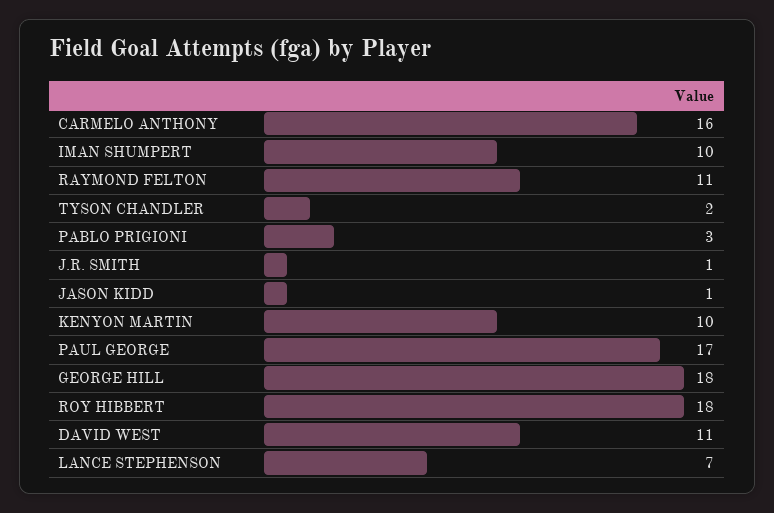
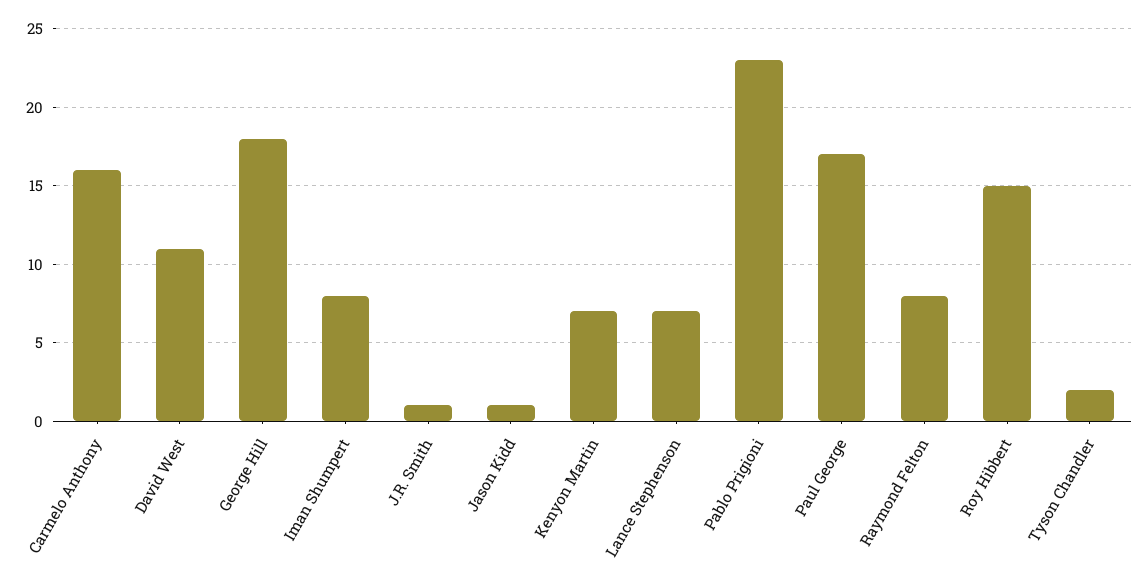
  {
    "CARMELO ANTHONY": 16,
-   "IMAN SHUMPERT": 10,
+   "IMAN SHUMPERT": 8,
-   "RAYMOND FELTON": 11,
+   "RAYMOND FELTON": 8,
    "TYSON CHANDLER": 2,
-   "PABLO PRIGIONI": 3,
+   "PABLO PRIGIONI": 23,
    "J.R. SMITH": 1,
    "JASON KIDD": 1,
-   "KENYON MARTIN": 10,
+   "KENYON MARTIN": 7,
    "PAUL GEORGE": 17,
    "GEORGE HILL": 18,
-   "ROY HIBBERT": 18,
+   "ROY HIBBERT": 15,
    "DAVID WEST": 11,
    "LANCE STEPHENSON": 7
  }

